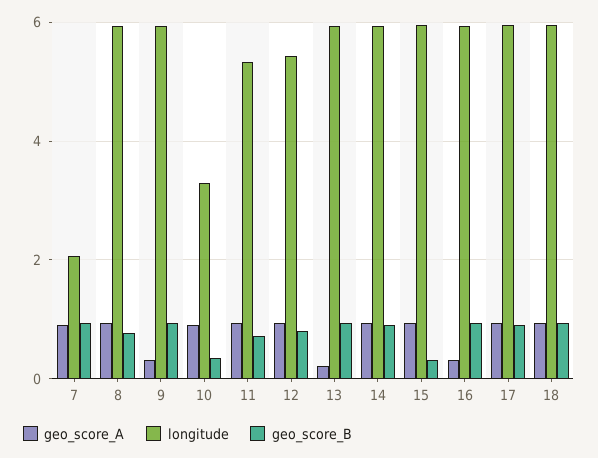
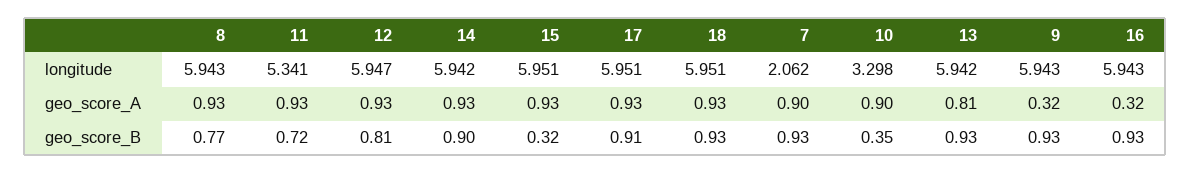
  {
    "geo_score_A": {
      "7": 0.9,
      "8": 0.93,
      "9": 0.32,
      "10": 0.9,
      "11": 0.93,
      "12": 0.93,
-     "13": 0.2,
+     "13": 0.81,
      "14": 0.93,
      "15": 0.93,
      "16": 0.32,
      "17": 0.93,
      "18": 0.93
    },
    "longitude": {
      "7": 2.062,
      "8": 5.943,
      "9": 5.943,
      "10": 3.298,
      "11": 5.341,
-     "12": 5.4,
+     "12": 5.947,
      "13": 5.942,
      "14": 5.942,
      "15": 5.951,
      "16": 5.943,
      "17": 5.951,
      "18": 5.951
    },
    "geo_score_B": {
      "7": 0.93,
      "8": 0.77,
      "9": 0.93,
      "10": 0.35,
      "11": 0.72,
      "12": 0.81,
      "13": 0.93,
      "14": 0.9,
      "15": 0.32,
      "16": 0.93,
      "17": 0.91,
      "18": 0.93
    }
  }

